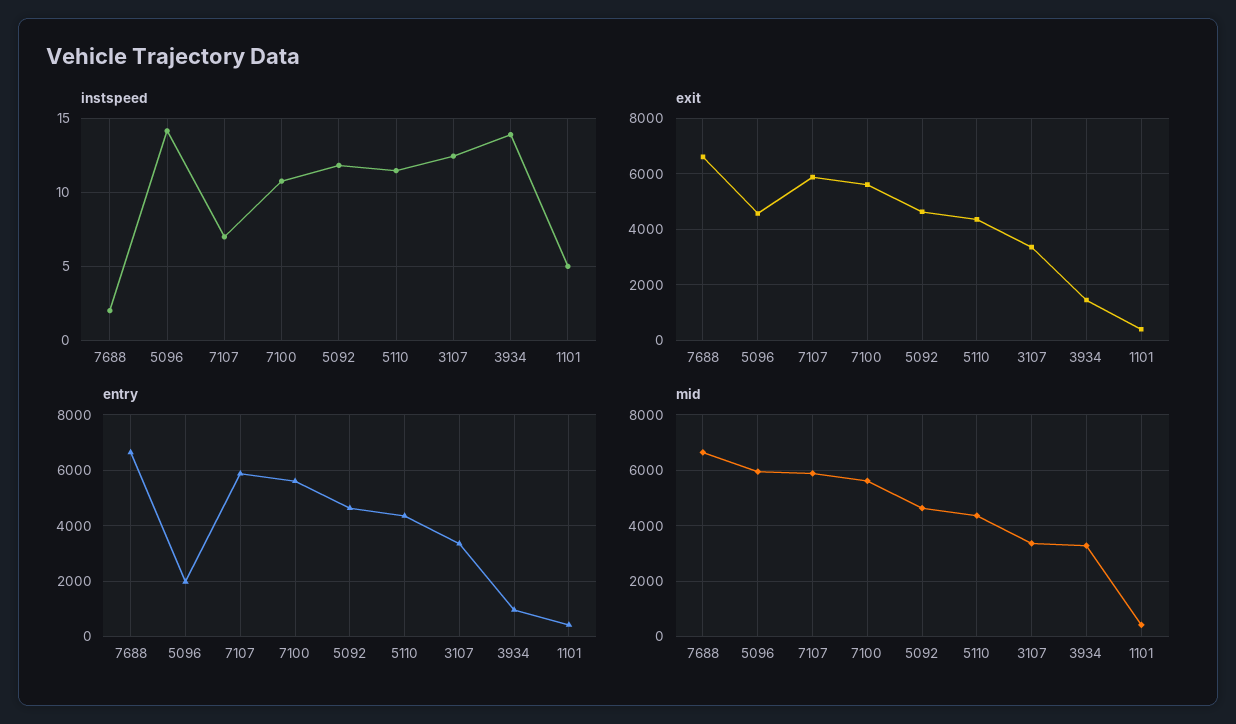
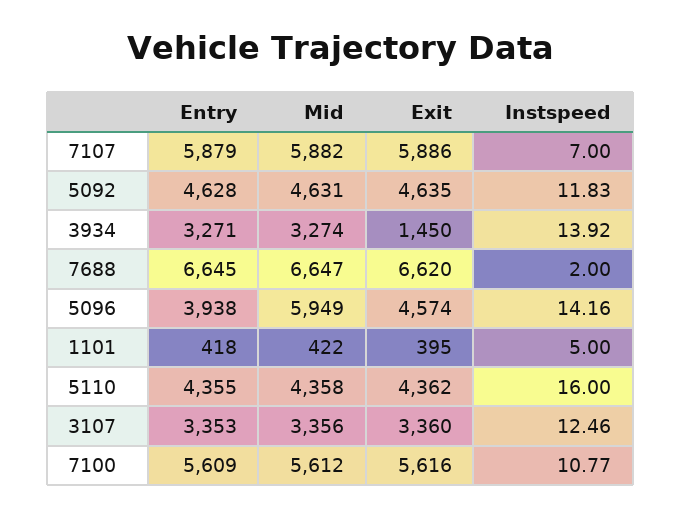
  {
    "instspeed": {
      "7688": 2,
      "5096": 14.16,
      "7107": 7,
      "7100": 10.77,
      "5092": 11.83,
-     "5110": 11.5,
+     "5110": 16,
      "3107": 12.46,
      "3934": 13.92,
      "1101": 5
    },
    "exit": {
      "7688": 6620,
      "5096": 4574,
      "7107": 5886,
      "7100": 5616,
      "5092": 4635,
      "5110": 4362,
      "3107": 3360,
      "3934": 1450,
      "1101": 395
    },
    "entry": {
      "7688": 6645,
-     "5096": 2000,
+     "5096": 3938,
      "7107": 5879,
      "7100": 5609,
      "5092": 4628,
      "5110": 4355,
      "3107": 3353,
-     "3934": 1000,
+     "3934": 3271,
      "1101": 418
    },
    "mid": {
      "7688": 6647,
      "5096": 5949,
      "7107": 5882,
      "7100": 5612,
      "5092": 4631,
      "5110": 4358,
      "3107": 3356,
      "3934": 3274,
      "1101": 422
    }
  }

